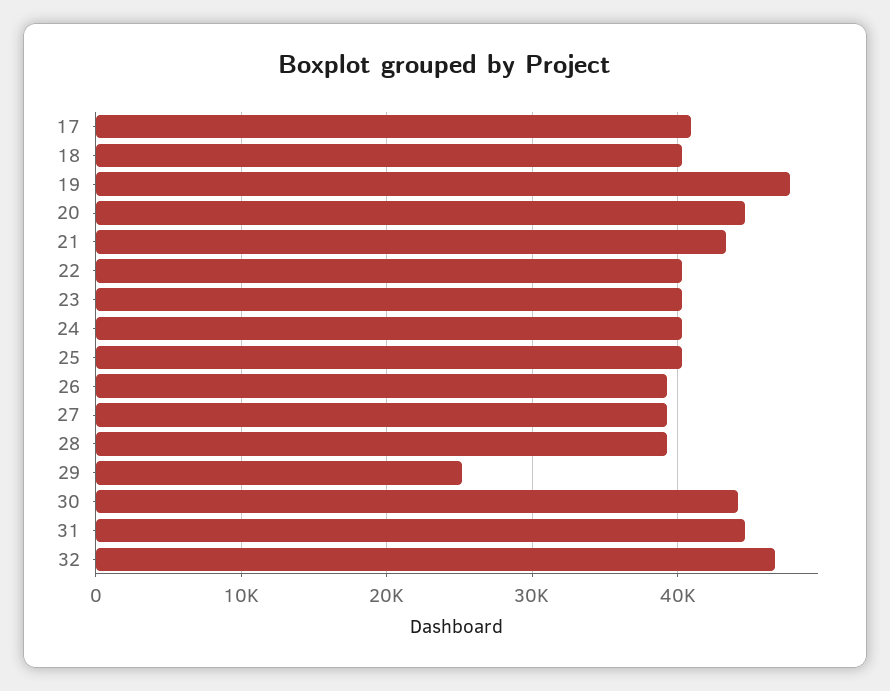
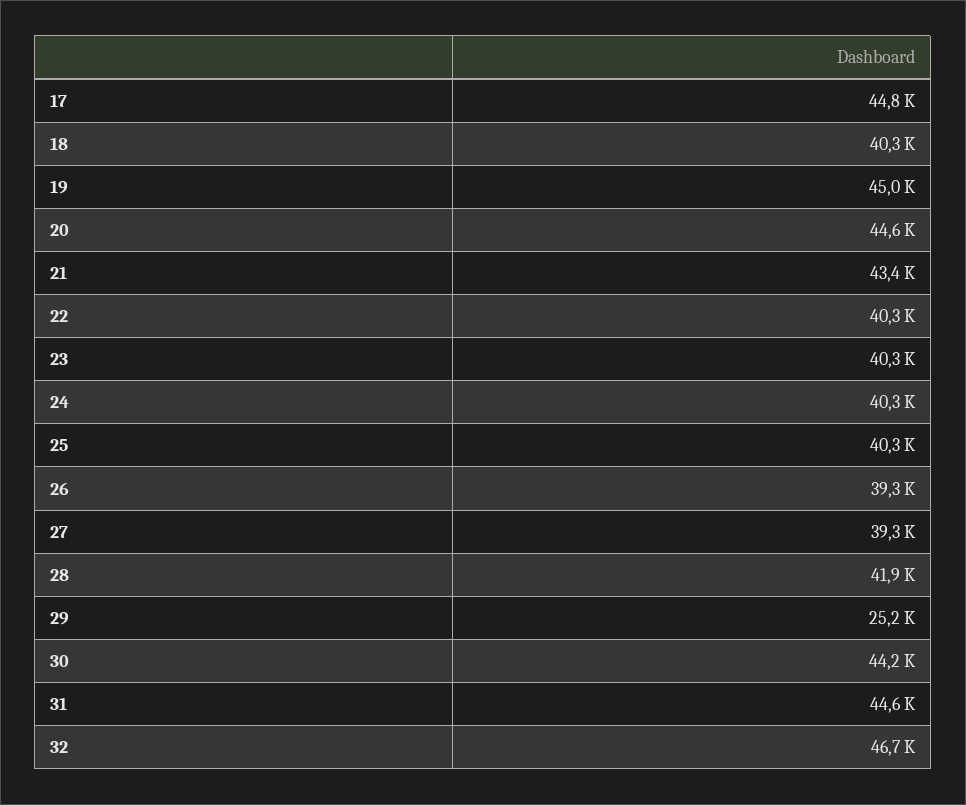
  {
-   "17": 41000,
+   "17": 44800,
    "18": 40300,
-   "19": 48000,
+   "19": 45000,
    "20": 44600,
    "21": 43400,
    "22": 40300,
    "23": 40300,
    "24": 40300,
    "25": 40300,
    "26": 39300,
    "27": 39300,
-   "28": 39000,
+   "28": 41900,
    "29": 25200,
    "30": 44200,
    "31": 44600,
    "32": 46700
  }

